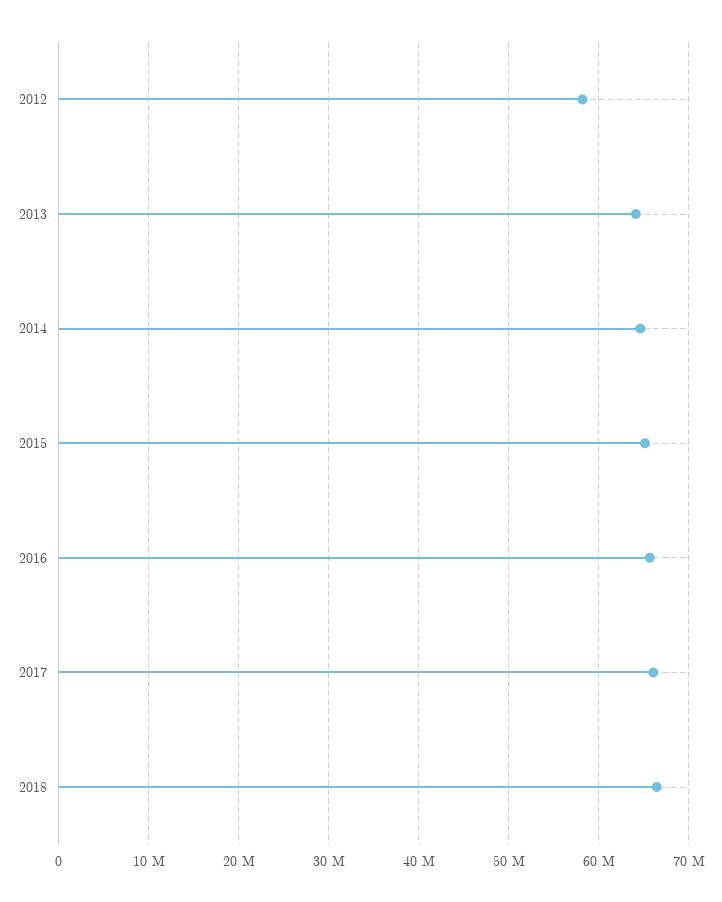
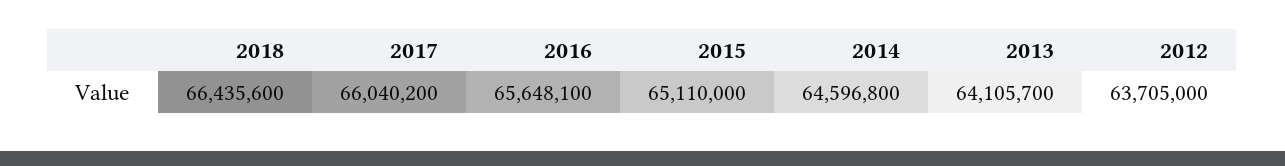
  {
-   "2012": 58000000,
+   "2012": 63705000,
    "2013": 64105700,
    "2014": 64596800,
    "2015": 65110000,
    "2016": 65648100,
    "2017": 66040200,
    "2018": 66435600
  }

